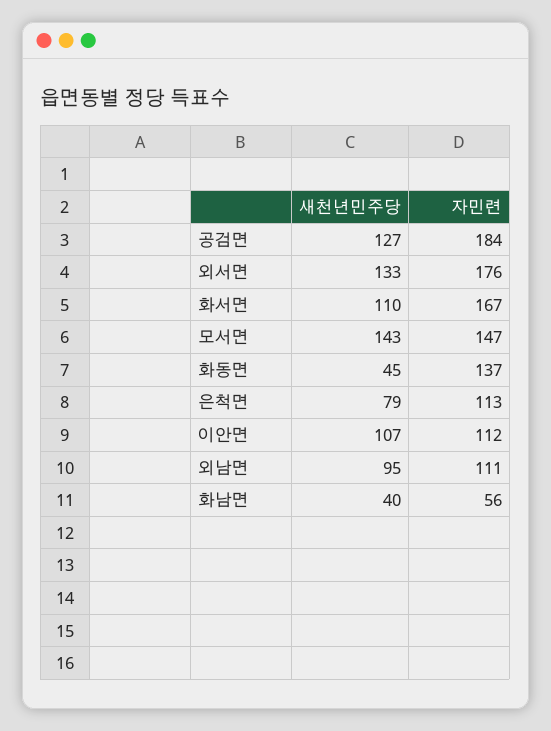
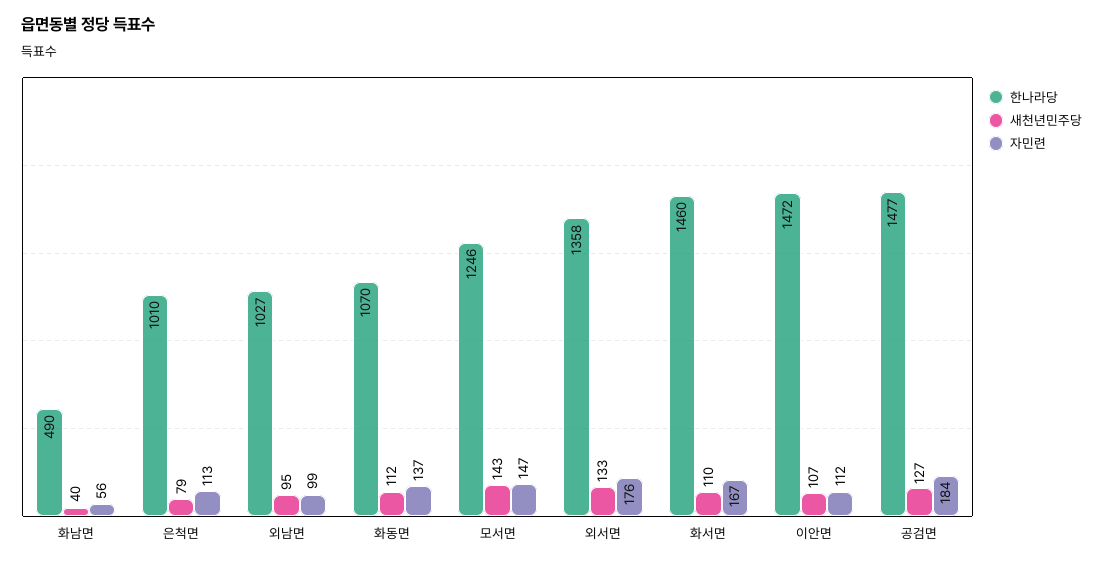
  {
    "새천년민주당": {
      "공검면": 127,
      "외서면": 133,
      "화서면": 110,
      "모서면": 143,
-     "화동면": 45,
+     "화동면": 112,
      "은척면": 79,
      "이안면": 107,
      "외남면": 95,
      "화남면": 40
    },
    "자민련": {
      "공검면": 184,
      "외서면": 176,
      "화서면": 167,
      "모서면": 147,
      "화동면": 137,
      "은척면": 113,
      "이안면": 112,
-     "외남면": 111,
+     "외남면": 99,
      "화남면": 56
-   }
+   },
+   "한나라당": {
+     "화남면": 490,
+     "은척면": 1010,
+     "외남면": 1027,
+     "화동면": 1070,
+     "모서면": 1246,
+     "외서면": 1358,
+     "화서면": 1460,
+     "이안면": 1472,
+     "공검면": 1477
+   }
  }

